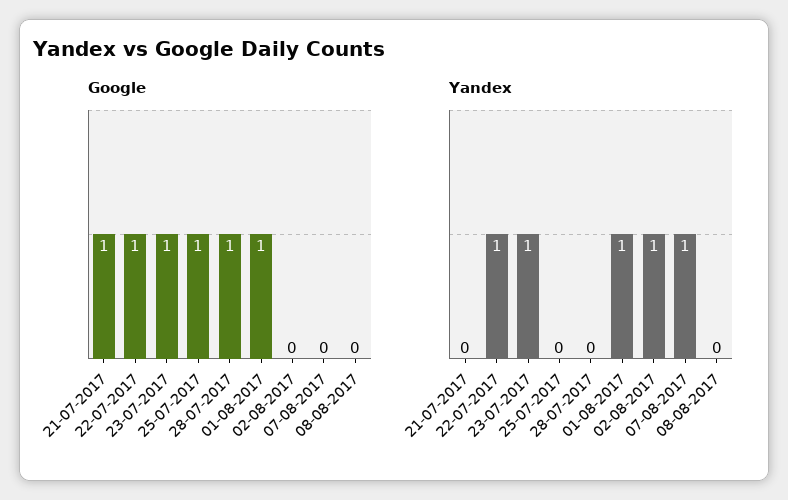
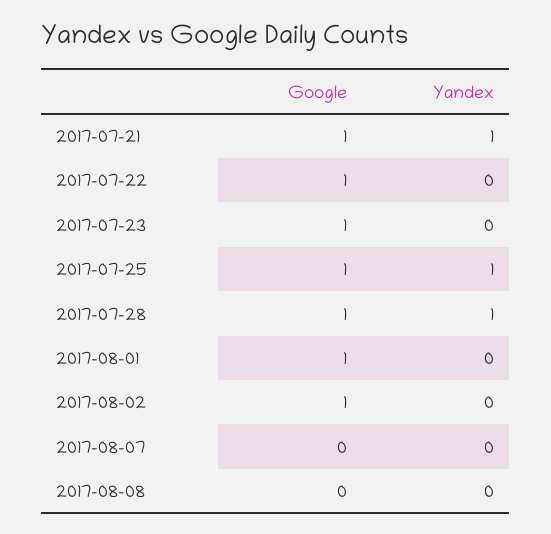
  {
    "Google": {
      "21-07-2017": 1,
      "22-07-2017": 1,
      "23-07-2017": 1,
      "25-07-2017": 1,
      "28-07-2017": 1,
      "01-08-2017": 1,
-     "02-08-2017": 0,
+     "02-08-2017": 1,
      "07-08-2017": 0,
      "08-08-2017": 0
    },
    "Yandex": {
-     "21-07-2017": 0,
+     "21-07-2017": 1,
-     "22-07-2017": 1,
+     "22-07-2017": 0,
-     "23-07-2017": 1,
+     "23-07-2017": 0,
-     "25-07-2017": 0,
+     "25-07-2017": 1,
-     "28-07-2017": 0,
+     "28-07-2017": 1,
-     "01-08-2017": 1,
+     "01-08-2017": 0,
-     "02-08-2017": 1,
+     "02-08-2017": 0,
-     "07-08-2017": 1,
+     "07-08-2017": 0,
      "08-08-2017": 0
    }
  }

